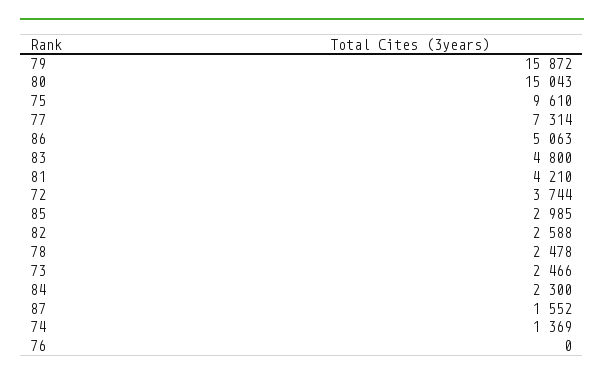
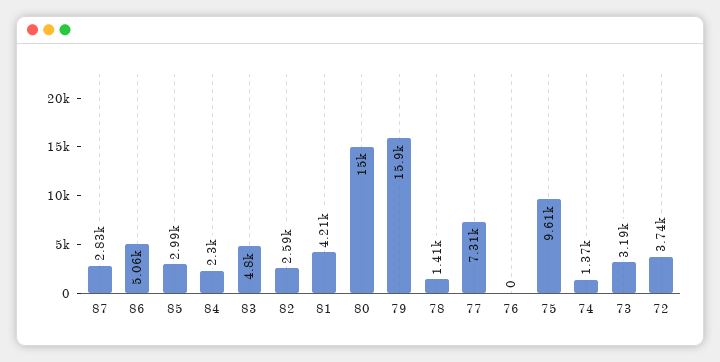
  {
    "79": 15872,
    "80": 15043,
    "75": 9610,
    "77": 7314,
    "86": 5063,
    "83": 4800,
    "81": 4210,
    "72": 3744,
    "85": 2985,
    "82": 2588,
-   "78": 2478,
+   "78": 1410,
-   "73": 2466,
+   "73": 3190,
    "84": 2300,
-   "87": 1552,
+   "87": 2830,
    "74": 1369,
    "76": 0
  }

